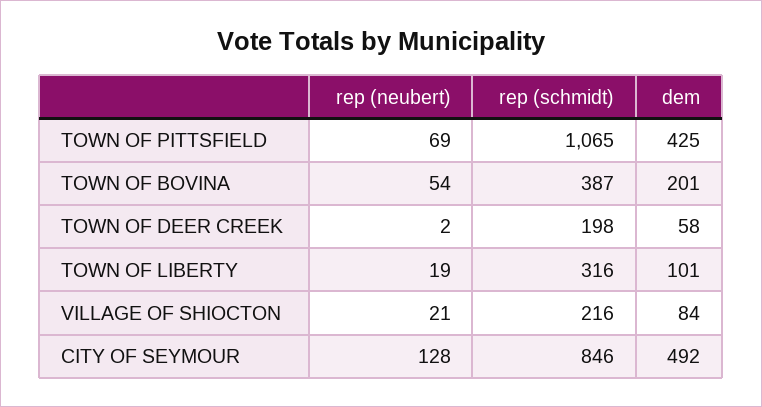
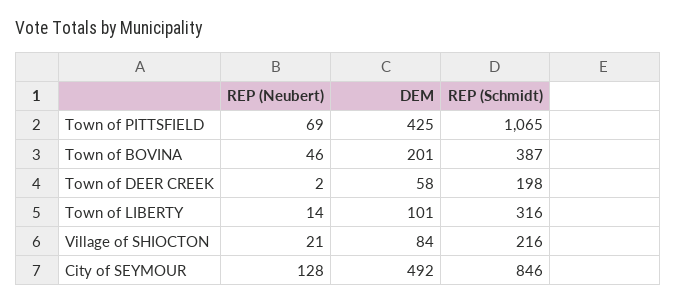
  {
    "rep (neubert)": {
      "TOWN OF PITTSFIELD": 69,
-     "TOWN OF BOVINA": 54,
+     "TOWN OF BOVINA": 46,
      "TOWN OF DEER CREEK": 2,
-     "TOWN OF LIBERTY": 19,
+     "TOWN OF LIBERTY": 14,
      "VILLAGE OF SHIOCTON": 21,
      "CITY OF SEYMOUR": 128
    },
    "rep (schmidt)": {
      "TOWN OF PITTSFIELD": 1065,
      "TOWN OF BOVINA": 387,
      "TOWN OF DEER CREEK": 198,
      "TOWN OF LIBERTY": 316,
      "VILLAGE OF SHIOCTON": 216,
      "CITY OF SEYMOUR": 846
    },
    "dem": {
      "TOWN OF PITTSFIELD": 425,
      "TOWN OF BOVINA": 201,
      "TOWN OF DEER CREEK": 58,
      "TOWN OF LIBERTY": 101,
      "VILLAGE OF SHIOCTON": 84,
      "CITY OF SEYMOUR": 492
    }
  }

